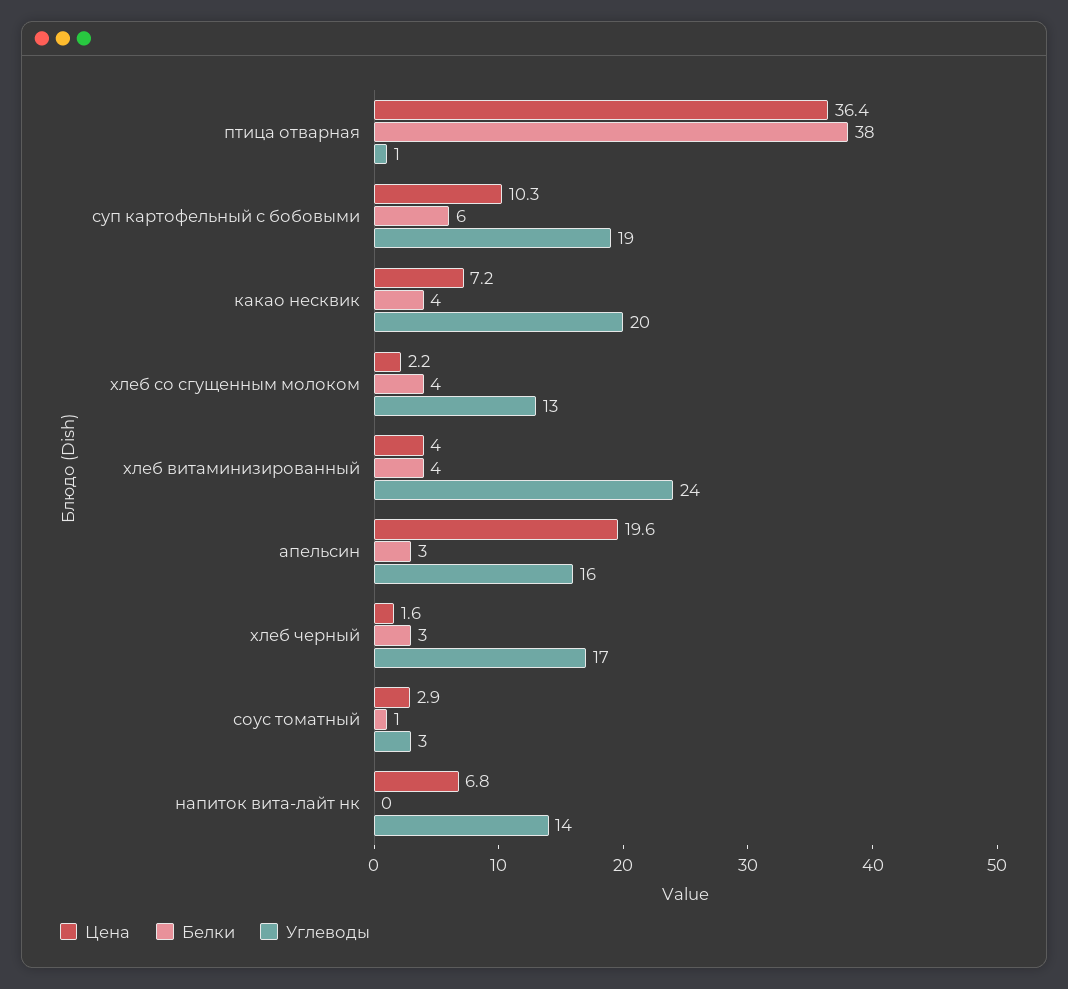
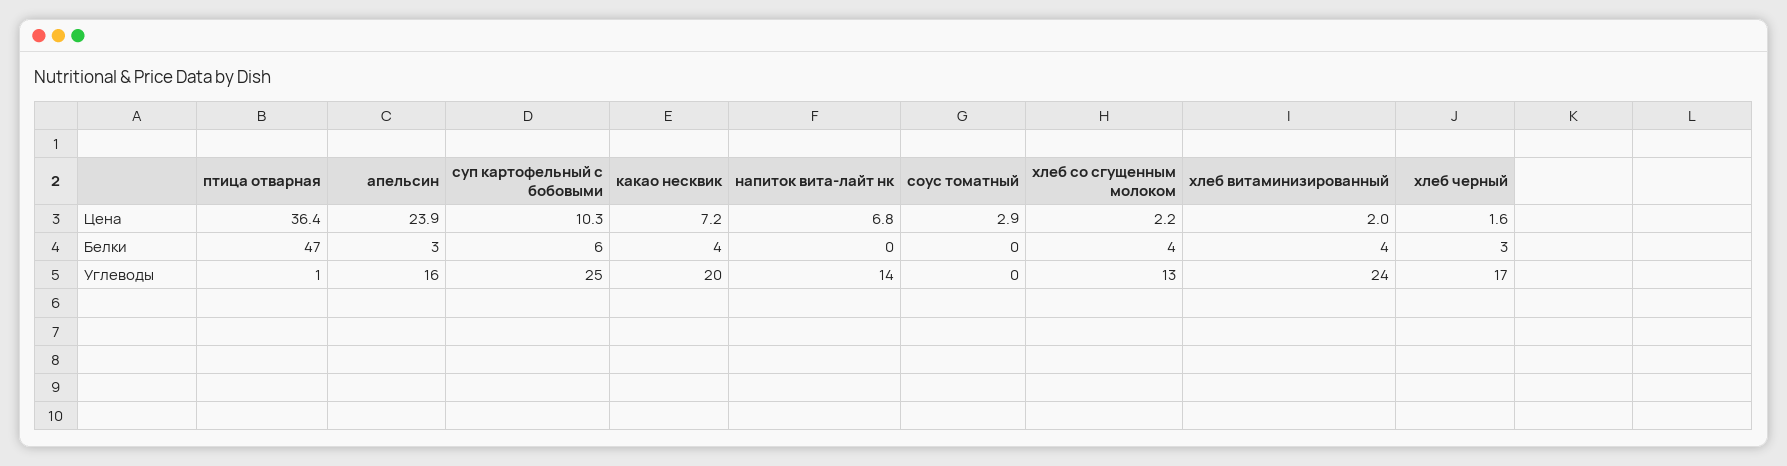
  {
    "Цена": {
      "птица отварная": 36.4,
      "суп картофельный с бобовыми": 10.3,
      "какао несквик": 7.2,
      "хлеб со сгущенным молоком": 2.2,
-     "хлеб витаминизированный": 4,
+     "хлеб витаминизированный": 2,
-     "апельсин": 19.6,
+     "апельсин": 23.9,
      "хлеб черный": 1.6,
      "соус томатный": 2.9,
      "напиток вита-лайт нк": 6.8
    },
    "Белки": {
-     "птица отварная": 38,
+     "птица отварная": 47,
      "суп картофельный с бобовыми": 6,
      "какао несквик": 4,
      "хлеб со сгущенным молоком": 4,
      "хлеб витаминизированный": 4,
      "апельсин": 3,
      "хлеб черный": 3,
-     "соус томатный": 1,
+     "соус томатный": 0,
      "напиток вита-лайт нк": 0
    },
    "Углеводы": {
      "птица отварная": 1,
-     "суп картофельный с бобовыми": 19,
+     "суп картофельный с бобовыми": 25,
      "какао несквик": 20,
      "хлеб со сгущенным молоком": 13,
      "хлеб витаминизированный": 24,
      "апельсин": 16,
      "хлеб черный": 17,
-     "соус томатный": 3,
+     "соус томатный": 0,
      "напиток вита-лайт нк": 14
    }
  }

